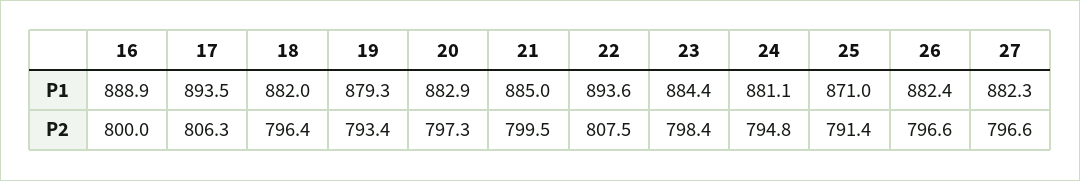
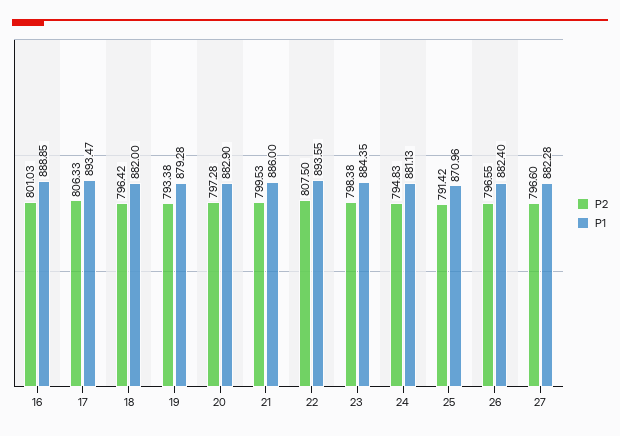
  {
    "P1": {
      "16": 888.85,
      "17": 893.47,
      "18": 882,
      "19": 879.28,
      "20": 882.9,
-     "21": 885,
+     "21": 886,
      "22": 893.55,
      "23": 884.35,
      "24": 881.13,
      "25": 870.96,
      "26": 882.4,
      "27": 882.28
    },
    "P2": {
-     "16": 800,
+     "16": 801.03,
      "17": 806.33,
      "18": 796.42,
      "19": 793.38,
      "20": 797.28,
      "21": 799.53,
      "22": 807.5,
      "23": 798.38,
      "24": 794.83,
      "25": 791.42,
      "26": 796.55,
      "27": 796.6
    }
  }

